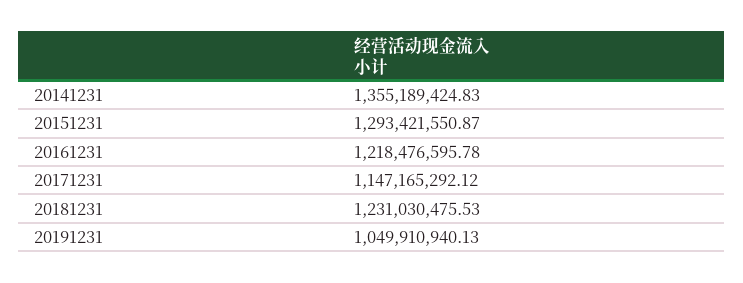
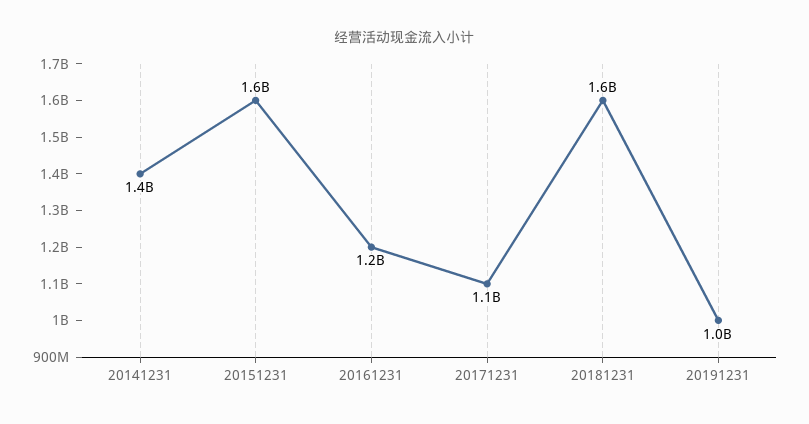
  {
    "20141231": 1355189424.83,
-   "20151231": 1293421550.87,
+   "20151231": 1600000000,
    "20161231": 1218476595.78,
    "20171231": 1147165292.12,
-   "20181231": 1231030475.53,
+   "20181231": 1600000000,
    "20191231": 1049910940.13
  }

